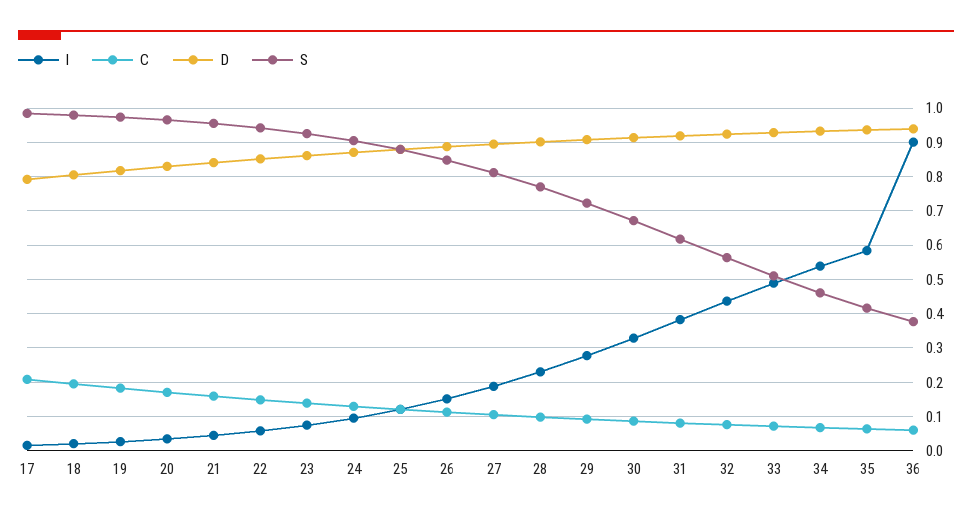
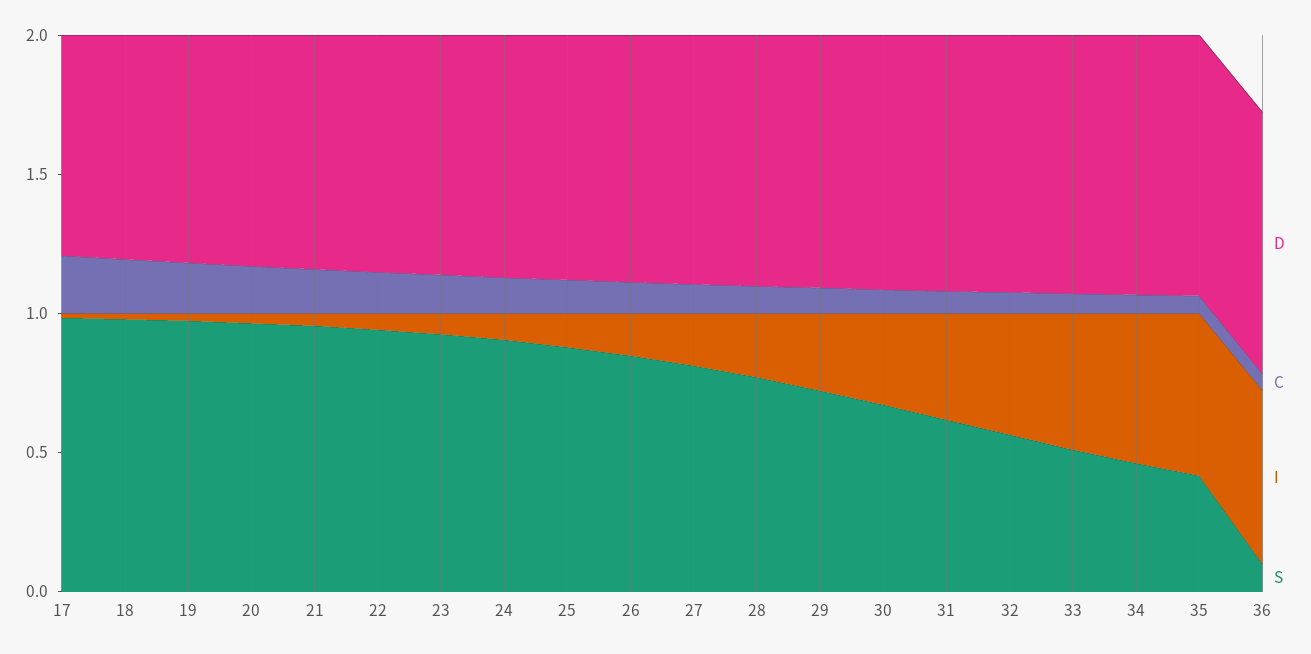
  {
    "I": {
      "17": 0.02,
      "18": 0.02,
      "19": 0.02,
      "20": 0.04,
      "21": 0.04,
      "22": 0.06,
      "23": 0.08,
      "24": 0.1,
      "25": 0.12,
      "26": 0.16,
      "27": 0.18,
      "28": 0.24,
      "29": 0.28,
      "30": 0.32,
      "31": 0.38,
      "32": 0.44,
      "33": 0.48,
      "34": 0.54,
      "35": 0.58,
-     "36": 0.9
+     "36": 0.6
    },
    "C": {
      "17": 0.2,
      "18": 0.2,
      "19": 0.18,
      "20": 0.18,
      "21": 0.16,
      "22": 0.14,
      "23": 0.14,
      "24": 0.12,
      "25": 0.12,
      "26": 0.12,
      "27": 0.1,
      "28": 0.1,
      "29": 0.1,
      "30": 0.08,
      "31": 0.08,
      "32": 0.08,
      "33": 0.08,
      "34": 0.06,
      "35": 0.06,
      "36": 0.06
    },
    "D": {
      "17": 0.8,
      "18": 0.8,
      "19": 0.82,
      "20": 0.82,
      "21": 0.84,
      "22": 0.86,
      "23": 0.86,
      "24": 0.88,
      "25": 0.88,
      "26": 0.88,
      "27": 0.9,
      "28": 0.9,
      "29": 0.9,
      "30": 0.92,
      "31": 0.92,
      "32": 0.92,
      "33": 0.92,
      "34": 0.94,
      "35": 0.94,
      "36": 0.94
    },
    "S": {
      "17": 0.98,
      "18": 0.98,
      "19": 0.98,
      "20": 0.96,
      "21": 0.96,
      "22": 0.94,
      "23": 0.92,
      "24": 0.9,
      "25": 0.88,
      "26": 0.84,
      "27": 0.82,
      "28": 0.76,
      "29": 0.72,
      "30": 0.68,
      "31": 0.62,
      "32": 0.56,
      "33": 0.52,
      "34": 0.46,
      "35": 0.42,
-     "36": 0.38
+     "36": 0.1
    }
  }

